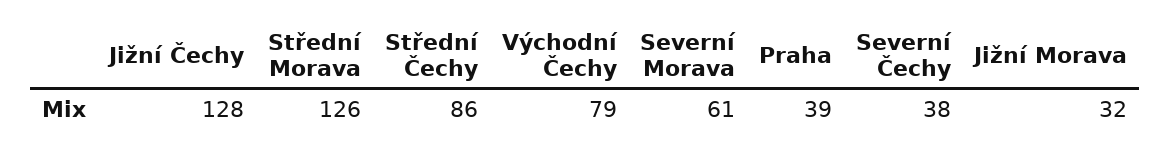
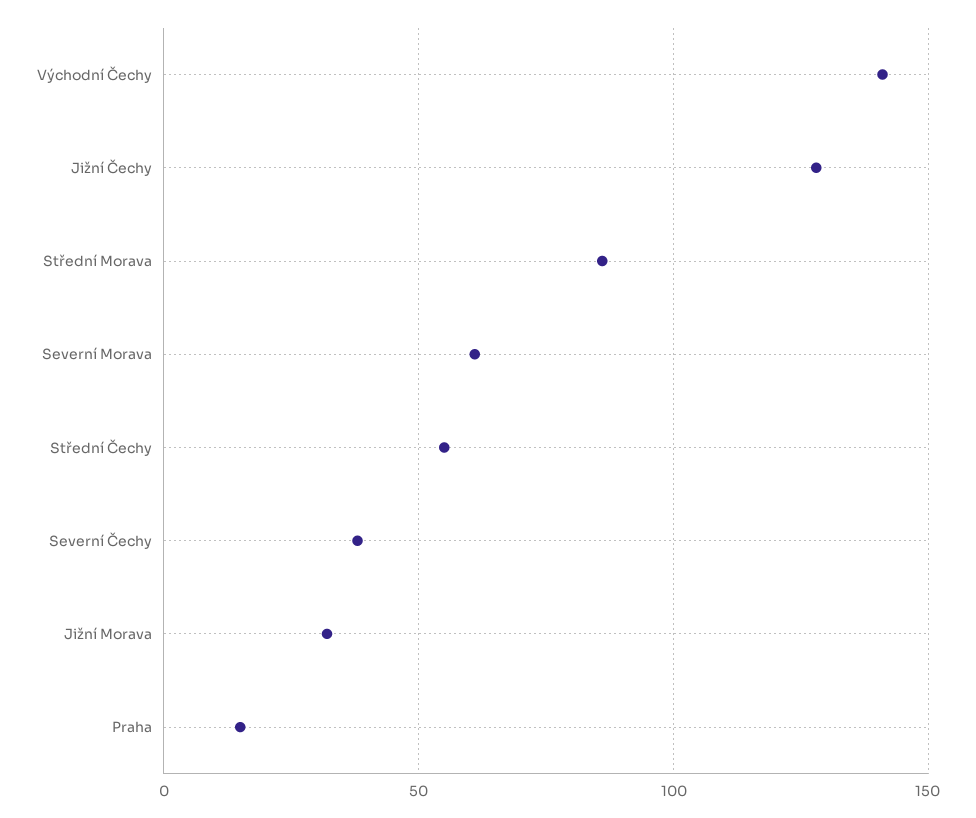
  {
    "Jižní Čechy": 128,
-   "Střední Morava": 126,
+   "Střední Morava": 85,
-   "Střední Čechy": 86,
+   "Střední Čechy": 55,
-   "Východní Čechy": 79,
+   "Východní Čechy": 140,
    "Severní Morava": 61,
-   "Praha": 39,
+   "Praha": 15,
    "Severní Čechy": 38,
    "Jižní Morava": 32
  }

